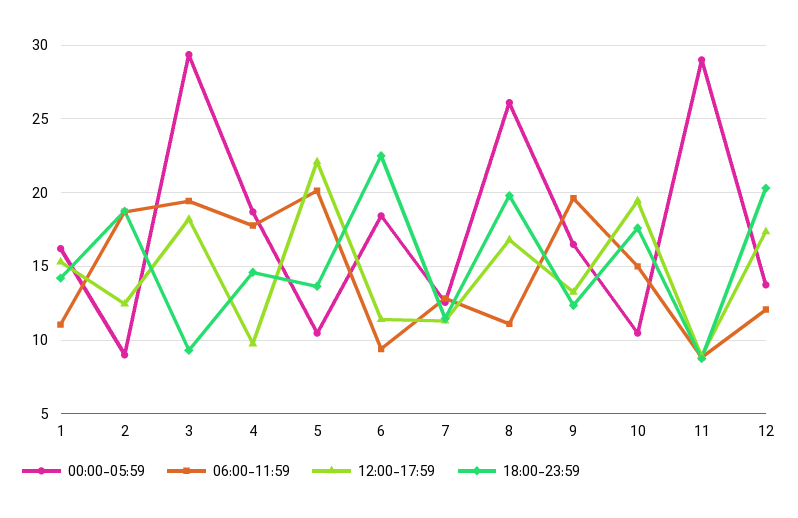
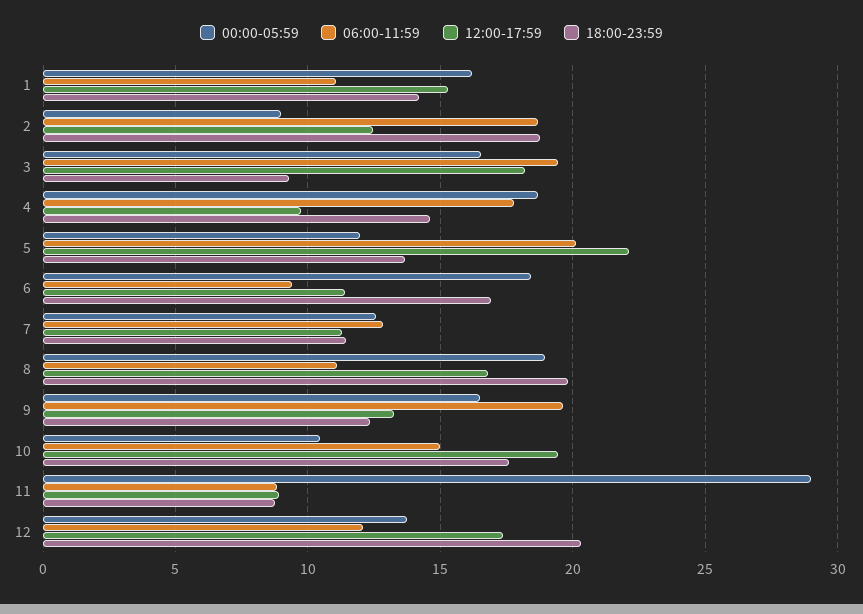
  {
    "00:00-05:59": {
      "1": 16,
      "2": 9,
-     "3": 29.5,
+     "3": 16.5,
      "4": 18.5,
-     "5": 10.5,
+     "5": 12,
      "6": 18.5,
      "7": 12.5,
-     "8": 26,
+     "8": 19,
      "9": 16.5,
      "10": 10.5,
      "11": 29,
      "12": 14
    },
    "06:00-11:59": {
      "1": 11,
      "2": 18.5,
      "3": 19.5,
      "4": 18,
      "5": 20,
      "6": 9.5,
      "7": 13,
      "8": 11,
      "9": 19.5,
      "10": 15,
      "11": 9,
      "12": 12
    },
    "12:00-17:59": {
      "1": 15.5,
      "2": 12.5,
      "3": 18,
      "4": 10,
      "5": 22,
      "6": 11.5,
      "7": 11.5,
      "8": 17,
      "9": 13.5,
      "10": 19.5,
      "11": 9,
      "12": 17.5
    },
    "18:00-23:59": {
      "1": 14,
      "2": 19,
      "3": 9.5,
      "4": 14.5,
      "5": 13.5,
-     "6": 22.5,
+     "6": 17,
      "7": 11.5,
      "8": 20,
      "9": 12.5,
      "10": 17.5,
      "11": 9,
      "12": 20.5
    }
  }

